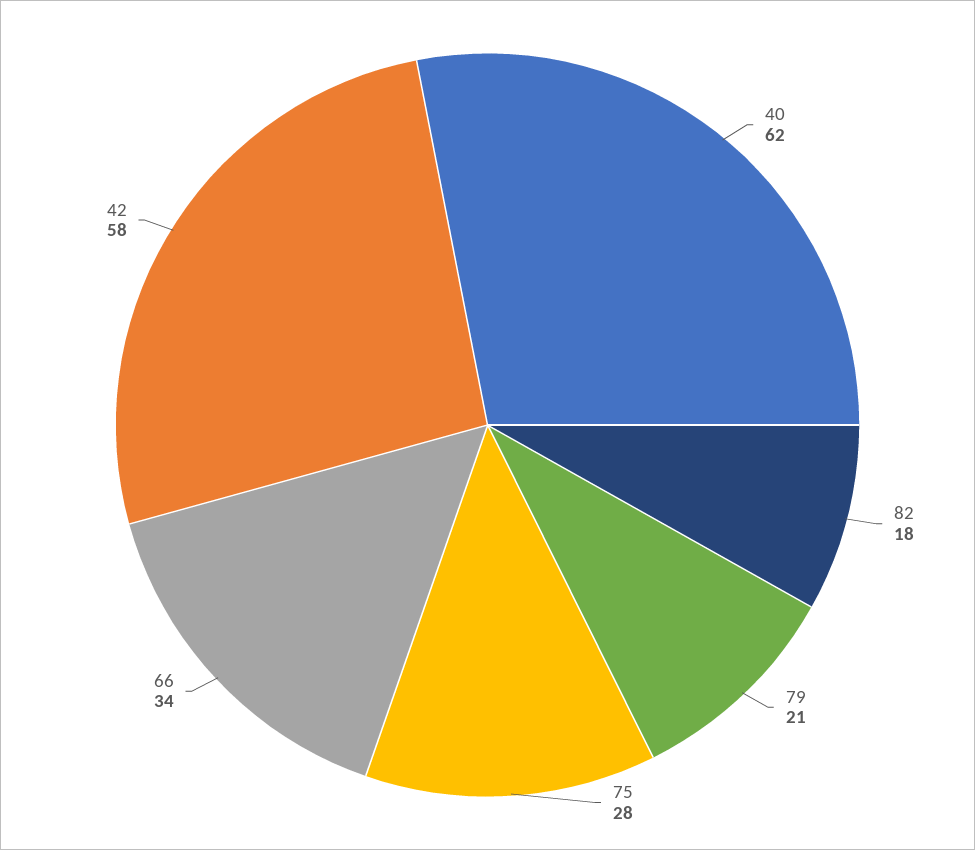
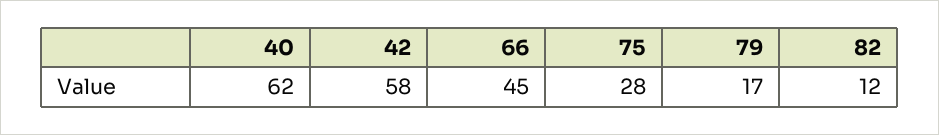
  {
    "40": 62,
-   "82": 18,
+   "82": 12,
-   "79": 21,
+   "79": 17,
    "75": 28,
-   "66": 34,
+   "66": 45,
    "42": 58
  }

